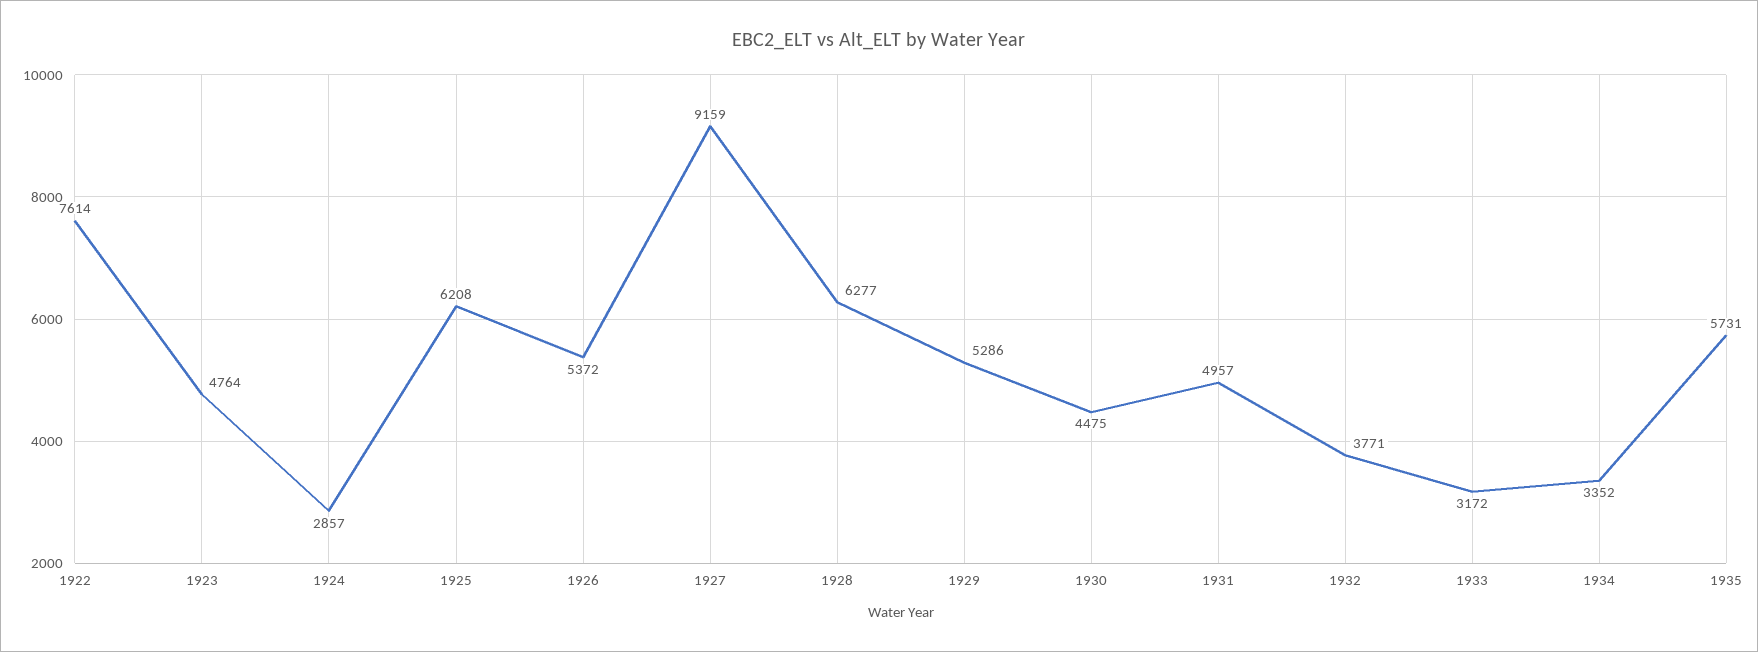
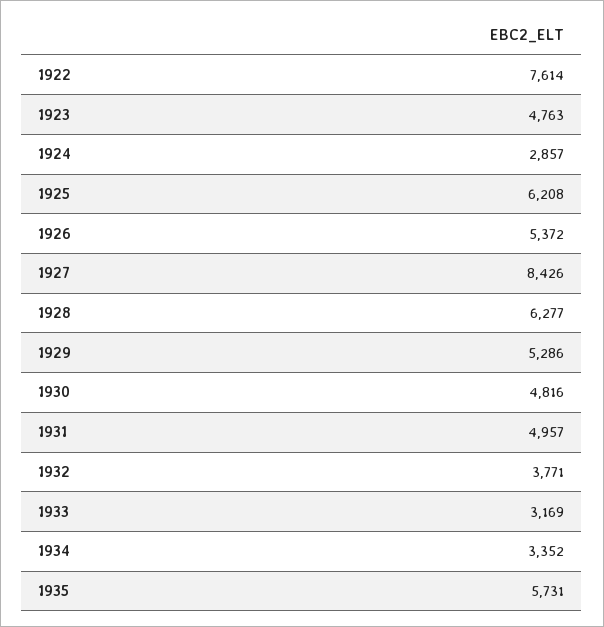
  {
    "1922": 7614,
-   "1923": 4764,
+   "1923": 4763,
    "1924": 2857,
    "1925": 6208,
    "1926": 5372,
-   "1927": 9159,
+   "1927": 8426,
    "1928": 6277,
    "1929": 5286,
-   "1930": 4475,
+   "1930": 4816,
    "1931": 4957,
    "1932": 3771,
-   "1933": 3172,
+   "1933": 3169,
    "1934": 3352,
    "1935": 5731
  }

